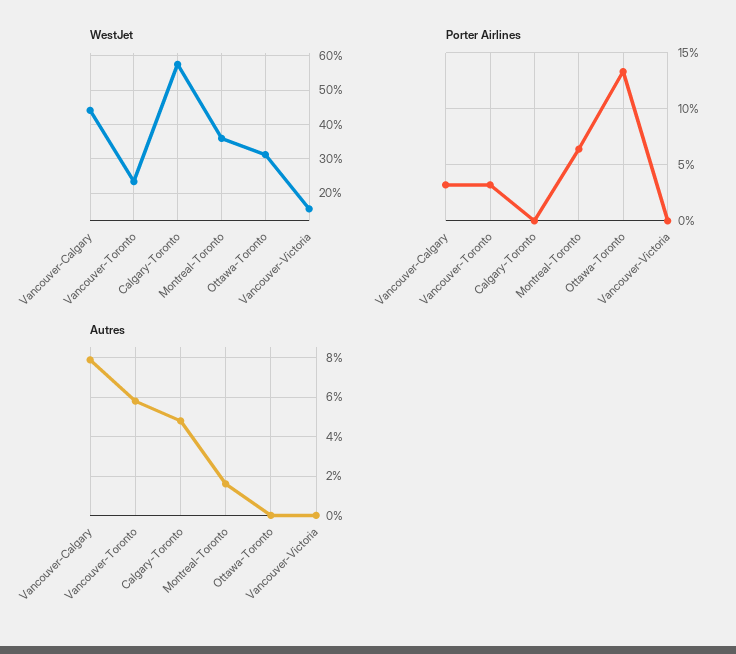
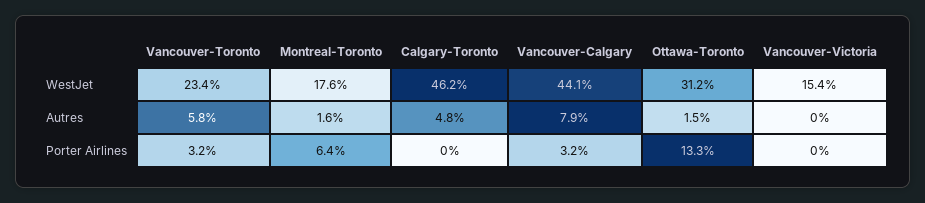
  {
    "WestJet": {
      "Vancouver-Calgary": 44.1,
      "Vancouver-Toronto": 23.4,
-     "Calgary-Toronto": 58,
+     "Calgary-Toronto": 46.2,
-     "Montreal-Toronto": 36,
+     "Montreal-Toronto": 17.6,
      "Ottawa-Toronto": 31.2,
      "Vancouver-Victoria": 15.4
    },
    "Porter Airlines": {
      "Vancouver-Calgary": 3.2,
      "Vancouver-Toronto": 3.2,
      "Calgary-Toronto": 0,
      "Montreal-Toronto": 6.4,
      "Ottawa-Toronto": 13.3,
      "Vancouver-Victoria": 0
    },
    "Autres": {
      "Vancouver-Calgary": 7.9,
      "Vancouver-Toronto": 5.8,
      "Calgary-Toronto": 4.8,
      "Montreal-Toronto": 1.6,
-     "Ottawa-Toronto": 0,
+     "Ottawa-Toronto": 1.5,
      "Vancouver-Victoria": 0
    }
  }

